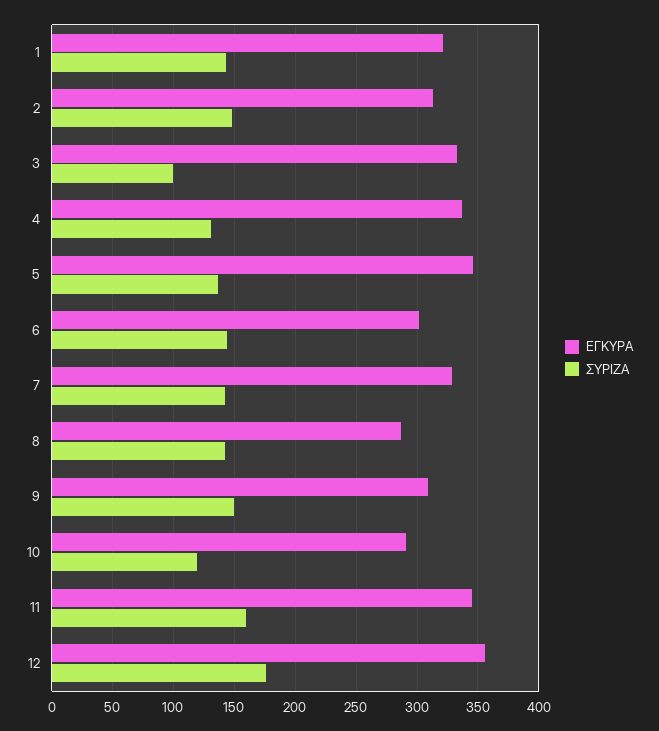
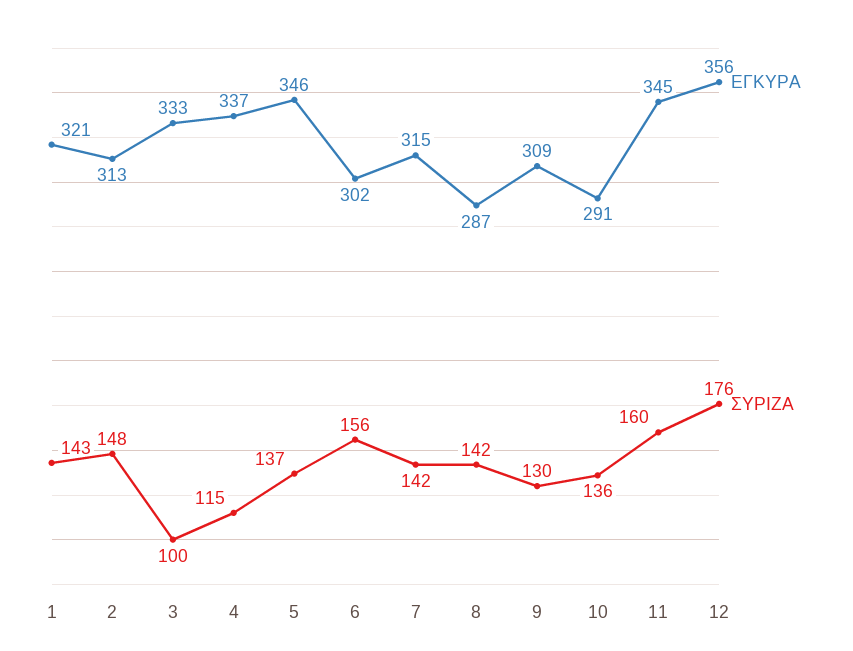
  {
    "ΕΓΚΥΡΑ": {
      "1": 321,
      "2": 313,
      "3": 333,
      "4": 337,
      "5": 346,
      "6": 302,
-     "7": 330,
+     "7": 315,
      "8": 287,
      "9": 309,
      "10": 291,
      "11": 345,
      "12": 356
    },
    "ΣΥΡΙΖΑ": {
      "1": 143,
      "2": 148,
      "3": 100,
-     "4": 130,
+     "4": 115,
      "5": 137,
-     "6": 145,
+     "6": 156,
      "7": 142,
      "8": 142,
-     "9": 150,
+     "9": 130,
-     "10": 120,
+     "10": 136,
      "11": 160,
      "12": 176
    }
  }

